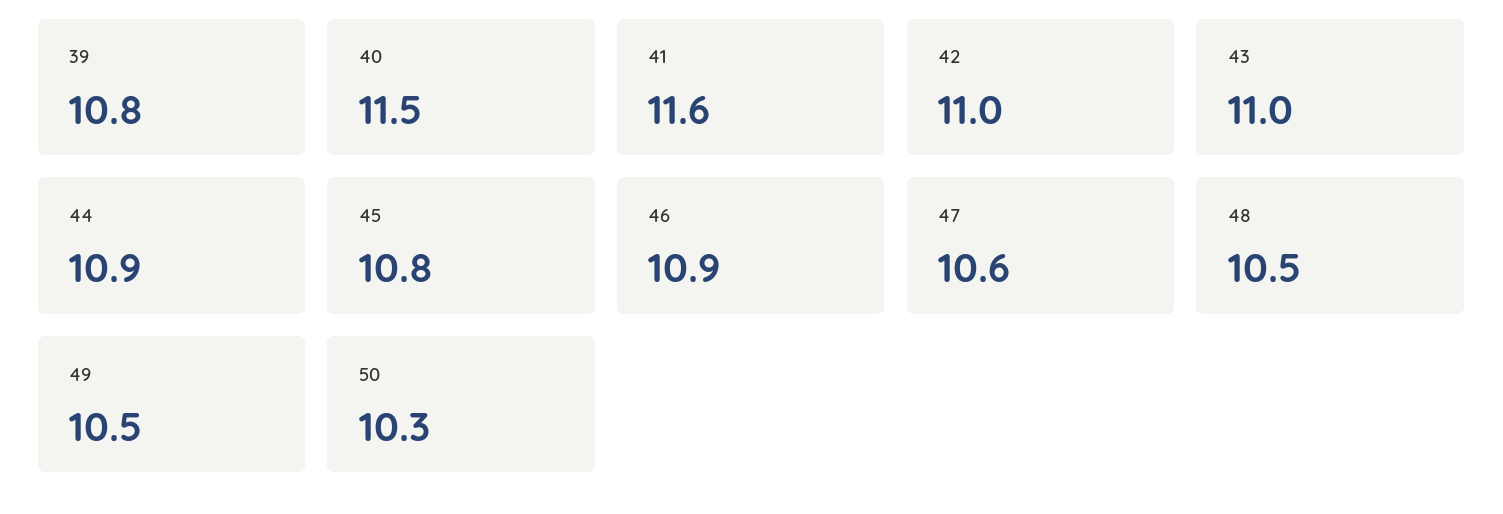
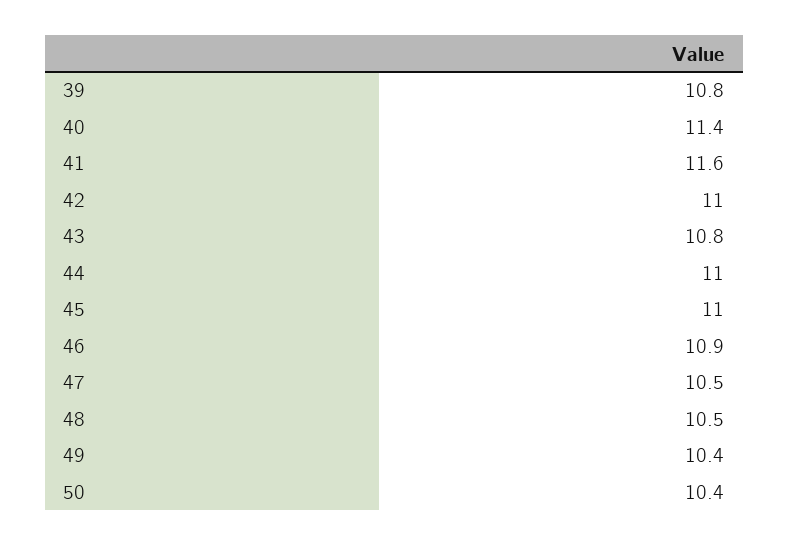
  {
    "39": 10.8,
-   "40": 11.5,
+   "40": 11.4,
    "41": 11.6,
    "42": 11,
-   "43": 11,
+   "43": 10.8,
-   "44": 10.9,
+   "44": 11,
-   "45": 10.8,
+   "45": 11,
    "46": 10.9,
-   "47": 10.6,
+   "47": 10.5,
    "48": 10.5,
-   "49": 10.5,
+   "49": 10.4,
-   "50": 10.3
+   "50": 10.4
  }

